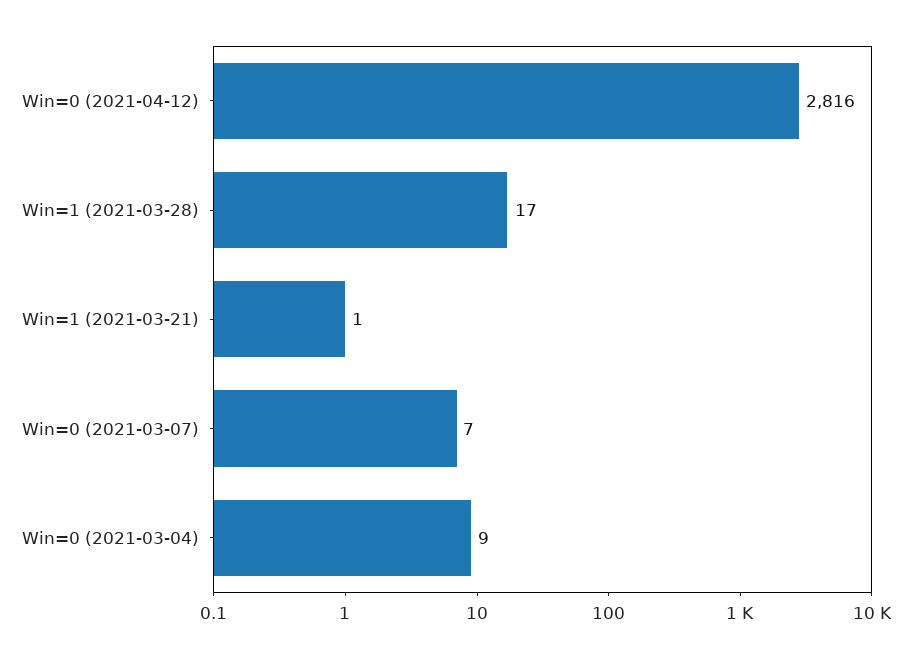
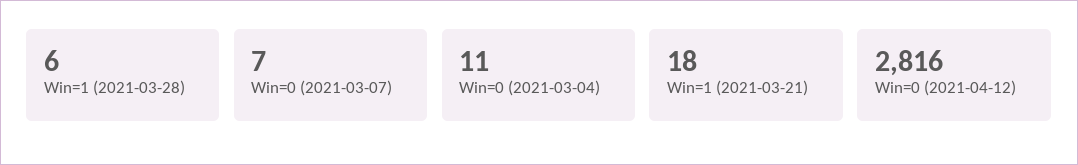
  {
    "Win=0 (2021-04-12)": 2816,
-   "Win=1 (2021-03-28)": 17,
+   "Win=1 (2021-03-28)": 6,
-   "Win=1 (2021-03-21)": 1,
+   "Win=1 (2021-03-21)": 18,
    "Win=0 (2021-03-07)": 7,
-   "Win=0 (2021-03-04)": 9
+   "Win=0 (2021-03-04)": 11
  }

